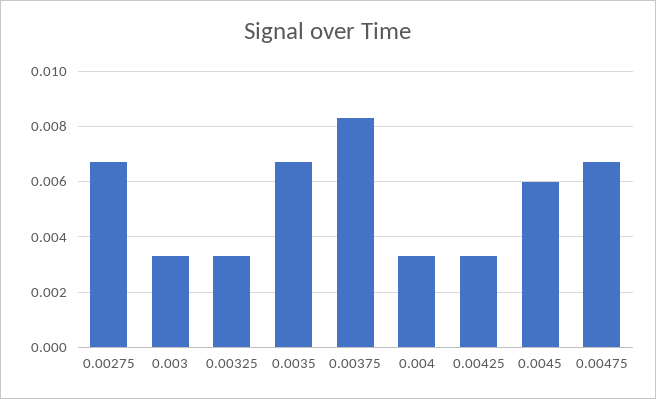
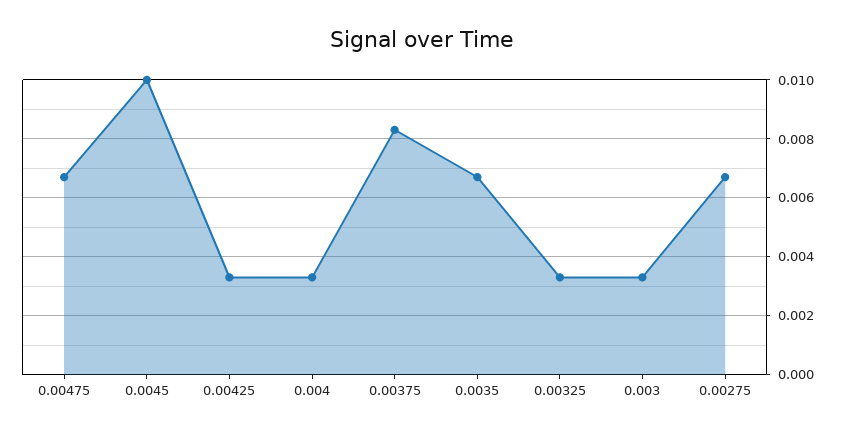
  {
    "0.00275": 0.0065,
    "0.003": 0.0035,
    "0.00325": 0.0035,
    "0.0035": 0.0065,
    "0.00375": 0.0085,
    "0.004": 0.0035,
    "0.00425": 0.0035,
-   "0.0045": 0.006,
+   "0.0045": 0.01,
    "0.00475": 0.0065
  }

